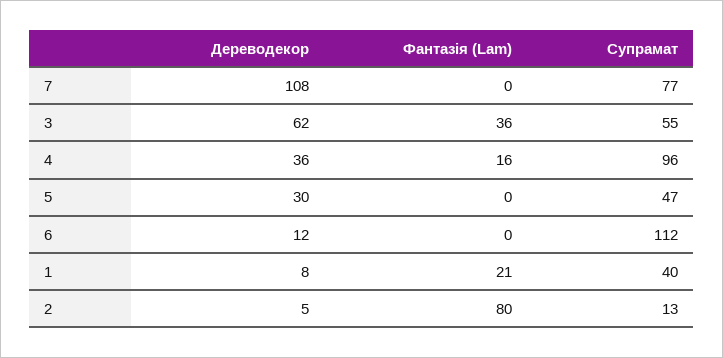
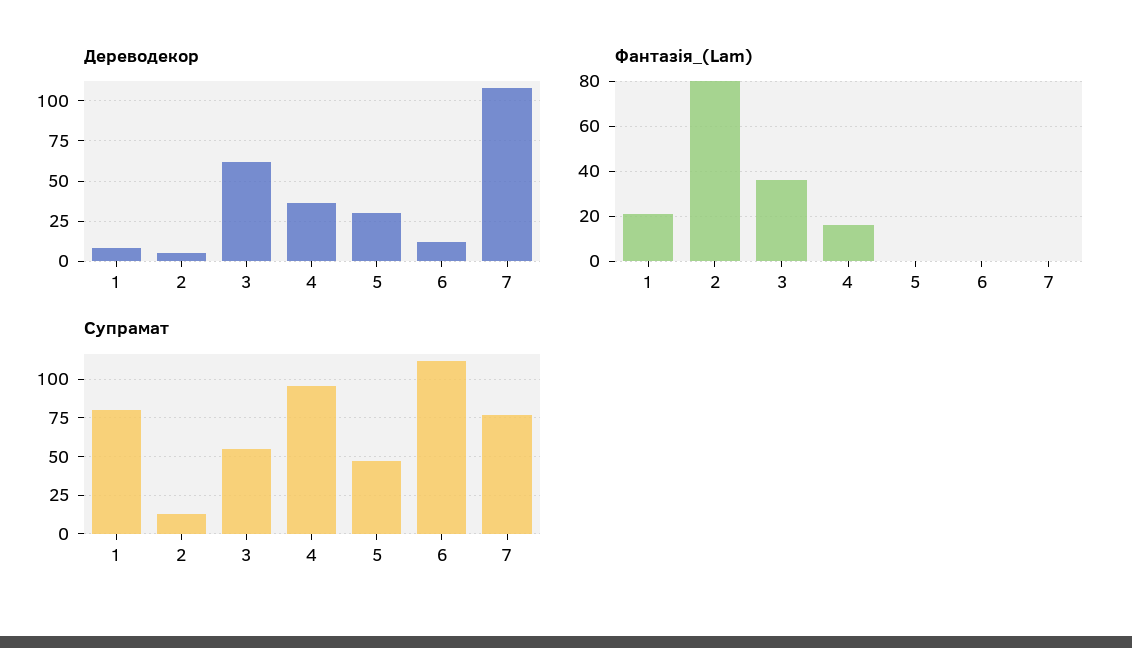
  {
    "Дереводекор": {
      "7": 108,
      "3": 62,
      "4": 36,
      "5": 30,
      "6": 12,
      "1": 8,
      "2": 5
    },
    "Фантазія (Lam)": {
      "7": 0,
      "3": 36,
      "4": 16,
      "5": 0,
      "6": 0,
      "1": 21,
      "2": 80
    },
    "Супрамат": {
      "7": 77,
      "3": 55,
      "4": 96,
      "5": 47,
      "6": 112,
-     "1": 40,
+     "1": 80,
      "2": 13
    }
  }

